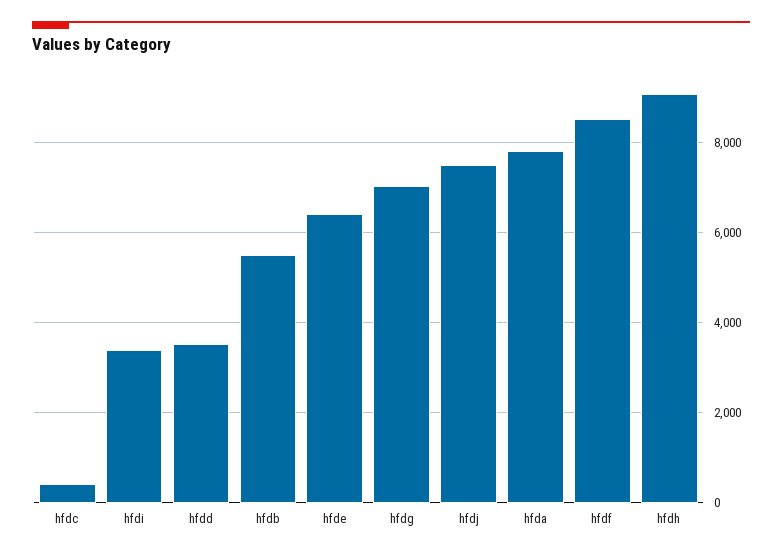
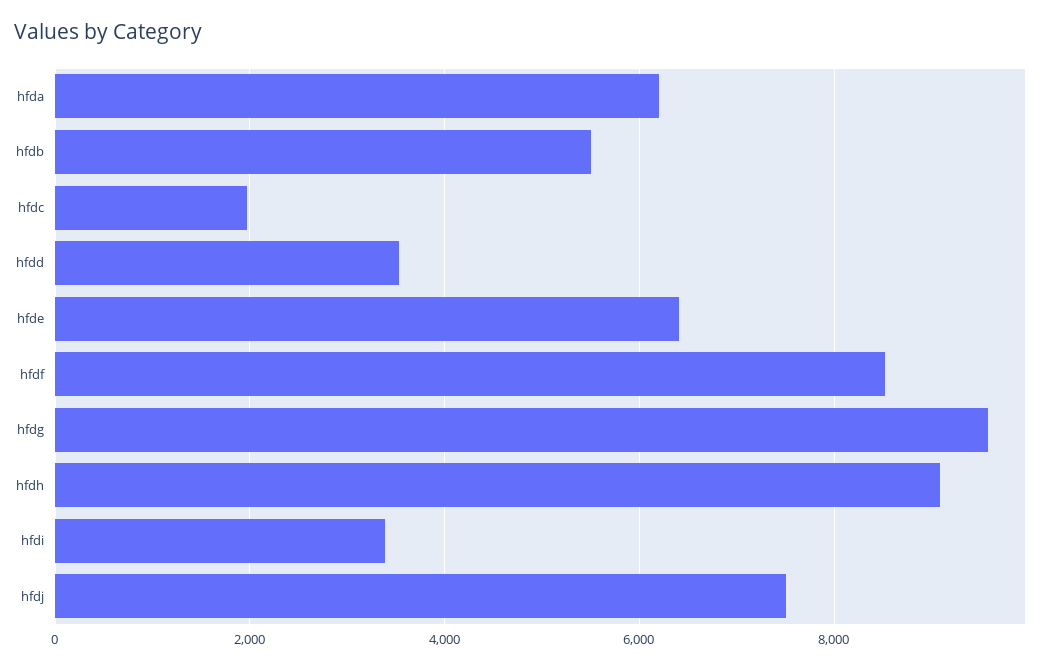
  {
-   "hfdc": 400,
+   "hfdc": 2000,
    "hfdi": 3400,
    "hfdd": 3600,
    "hfdb": 5600,
    "hfde": 6400,
-   "hfdg": 7000,
+   "hfdg": 9600,
    "hfdj": 7600,
-   "hfda": 7800,
+   "hfda": 6200,
    "hfdf": 8600,
    "hfdh": 9000
  }

